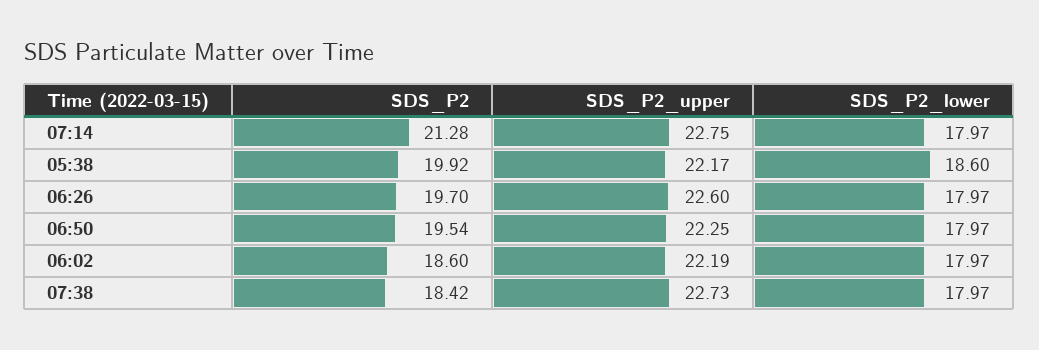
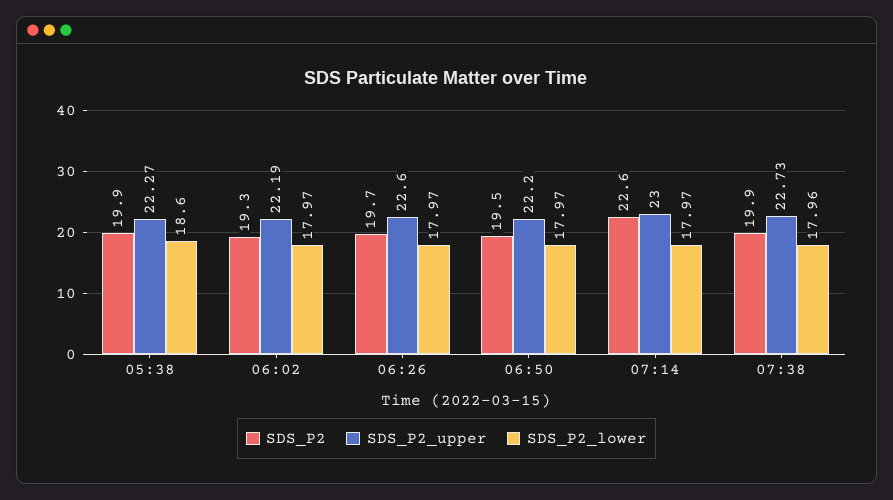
  {
    "SDS_P2": {
-     "07:14": 21.28,
+     "07:14": 22.6,
      "05:38": 19.92,
      "06:26": 19.7,
      "06:50": 19.54,
-     "06:02": 18.6,
+     "06:02": 19.3,
-     "07:38": 18.42
+     "07:38": 19.9
    },
    "SDS_P2_upper": {
-     "07:14": 22.75,
+     "07:14": 23,
-     "05:38": 22.17,
+     "05:38": 22.27,
      "06:26": 22.6,
-     "06:50": 22.25,
+     "06:50": 22.2,
      "06:02": 22.19,
      "07:38": 22.73
    },
    "SDS_P2_lower": {
      "07:14": 17.97,
      "05:38": 18.6,
      "06:26": 17.97,
      "06:50": 17.97,
      "06:02": 17.97,
-     "07:38": 17.97
+     "07:38": 17.96
    }
  }

